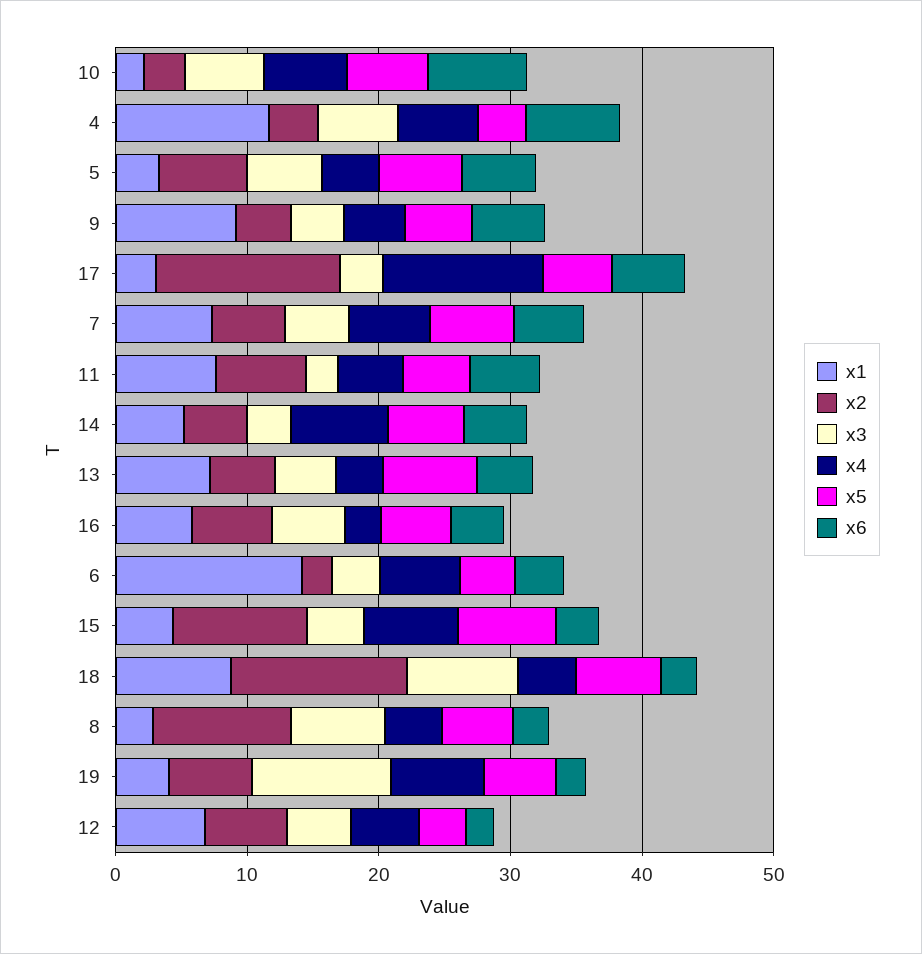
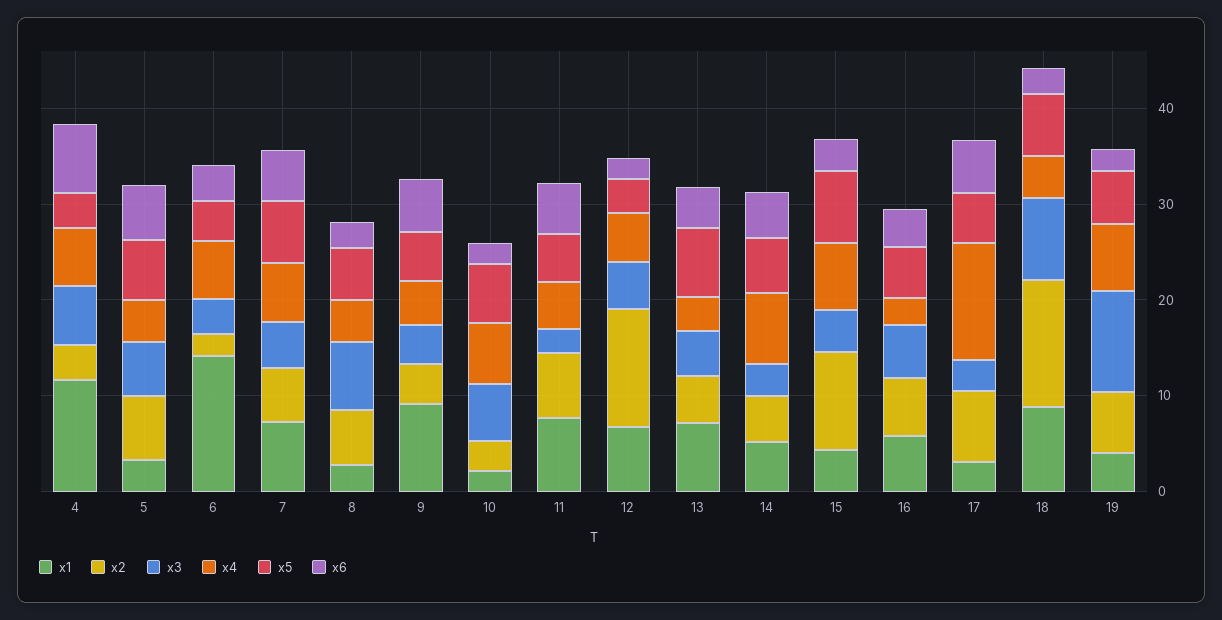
  {
    "x1": {
      "10": 2,
      "4": 12,
      "5": 4,
      "9": 10,
      "17": 4,
      "7": 8,
      "11": 8,
      "14": 6,
      "13": 8,
      "16": 6,
      "6": 14,
      "15": 4,
      "18": 8,
      "8": 2,
      "19": 4,
      "12": 6
    },
    "x2": {
      "10": 4,
      "4": 4,
      "5": 6,
      "9": 4,
-     "17": 14,
+     "17": 8,
      "7": 6,
      "11": 6,
      "14": 4,
      "13": 4,
      "16": 6,
      "6": 2,
      "15": 10,
      "18": 14,
-     "8": 10,
+     "8": 6,
      "19": 6,
-     "12": 6
+     "12": 12
    },
    "x3": {
      "10": 6,
      "4": 6,
      "5": 6,
      "9": 4,
      "17": 4,
      "7": 4,
      "11": 2,
      "14": 4,
      "13": 4,
      "16": 6,
      "6": 4,
      "15": 4,
      "18": 8,
      "8": 8,
      "19": 10,
      "12": 4
    },
    "x4": {
      "10": 6,
      "4": 6,
      "5": 4,
      "9": 4,
      "17": 12,
      "7": 6,
      "11": 4,
      "14": 8,
      "13": 4,
      "16": 2,
      "6": 6,
      "15": 8,
      "18": 4,
      "8": 4,
      "19": 8,
      "12": 6
    },
    "x5": {
      "10": 6,
      "4": 4,
      "5": 6,
      "9": 6,
      "17": 6,
      "7": 6,
      "11": 6,
      "14": 6,
      "13": 8,
      "16": 6,
      "6": 4,
      "15": 8,
      "18": 6,
      "8": 6,
      "19": 6,
      "12": 4
    },
    "x6": {
-     "10": 8,
+     "10": 2,
      "4": 8,
      "5": 6,
      "9": 6,
      "17": 6,
      "7": 6,
      "11": 6,
      "14": 4,
      "13": 4,
      "16": 4,
      "6": 4,
      "15": 4,
      "18": 2,
      "8": 2,
      "19": 2,
      "12": 2
    }
  }

